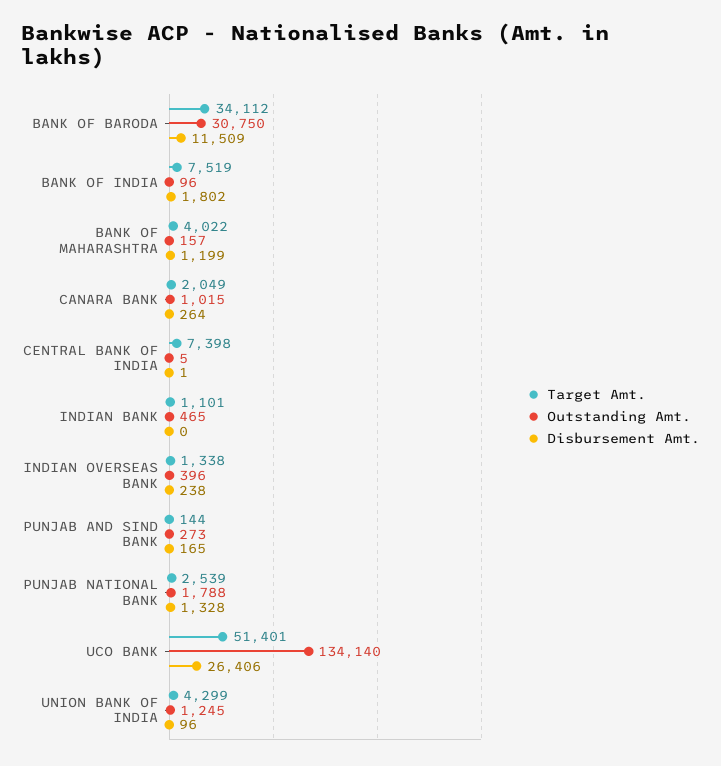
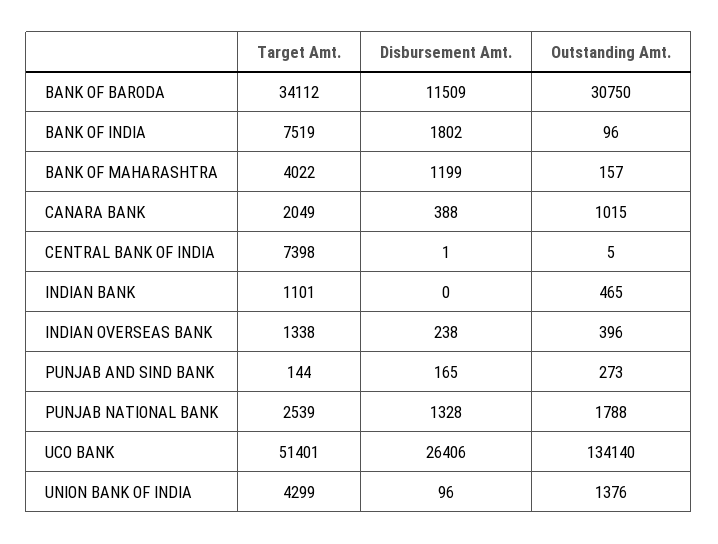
  {
    "Target Amt.": {
      "BANK OF BARODA": 34112,
      "BANK OF INDIA": 7519,
      "BANK OF MAHARASHTRA": 4022,
      "CANARA BANK": 2049,
      "CENTRAL BANK OF INDIA": 7398,
      "INDIAN BANK": 1101,
      "INDIAN OVERSEAS BANK": 1338,
      "PUNJAB AND SIND BANK": 144,
      "PUNJAB NATIONAL BANK": 2539,
      "UCO BANK": 51401,
      "UNION BANK OF INDIA": 4299
    },
    "Outstanding Amt.": {
      "BANK OF BARODA": 30750,
      "BANK OF INDIA": 96,
      "BANK OF MAHARASHTRA": 157,
      "CANARA BANK": 1015,
      "CENTRAL BANK OF INDIA": 5,
      "INDIAN BANK": 465,
      "INDIAN OVERSEAS BANK": 396,
      "PUNJAB AND SIND BANK": 273,
      "PUNJAB NATIONAL BANK": 1788,
      "UCO BANK": 134140,
-     "UNION BANK OF INDIA": 1245
+     "UNION BANK OF INDIA": 1376
    },
    "Disbursement Amt.": {
      "BANK OF BARODA": 11509,
      "BANK OF INDIA": 1802,
      "BANK OF MAHARASHTRA": 1199,
-     "CANARA BANK": 264,
+     "CANARA BANK": 388,
      "CENTRAL BANK OF INDIA": 1,
      "INDIAN BANK": 0,
      "INDIAN OVERSEAS BANK": 238,
      "PUNJAB AND SIND BANK": 165,
      "PUNJAB NATIONAL BANK": 1328,
      "UCO BANK": 26406,
      "UNION BANK OF INDIA": 96
    }
  }

